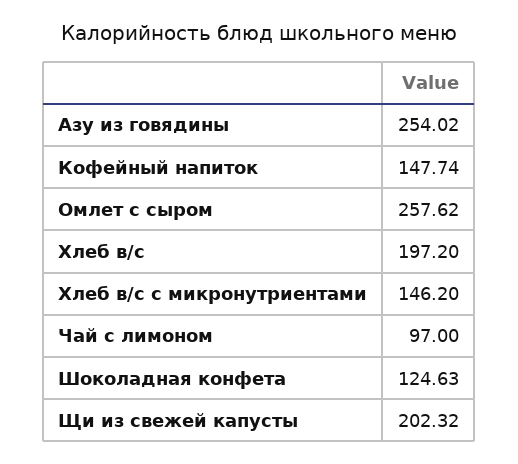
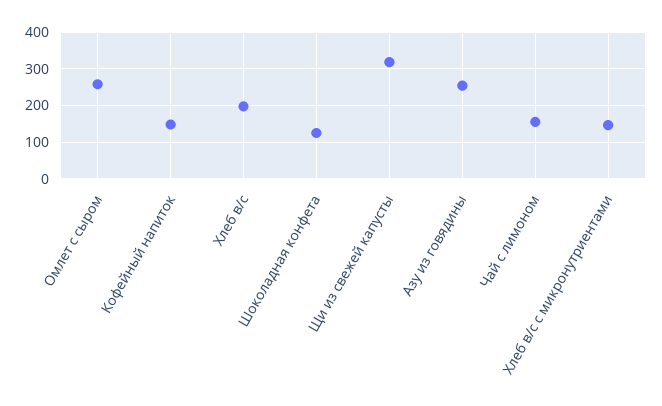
  {
    "Азу из говядины": 254.02,
    "Кофейный напиток": 147.74,
    "Омлет с сыром": 257.62,
    "Хлеб в/с": 197.2,
    "Хлеб в/с с микронутриентами": 146.2,
-   "Чай с лимоном": 97,
+   "Чай с лимоном": 160,
    "Шоколадная конфета": 124.63,
-   "Щи из свежей капусты": 202.32
+   "Щи из свежей капусты": 320
  }

